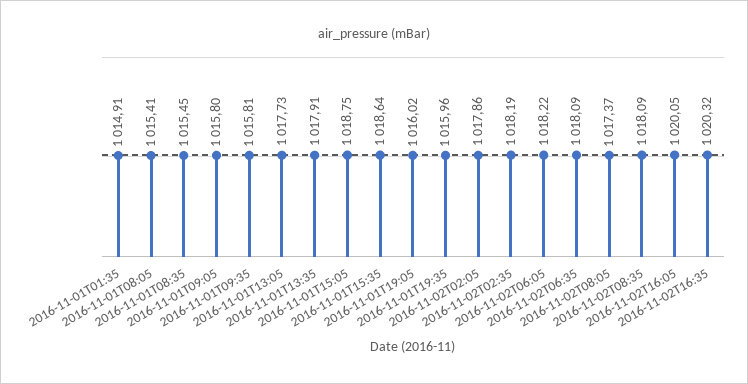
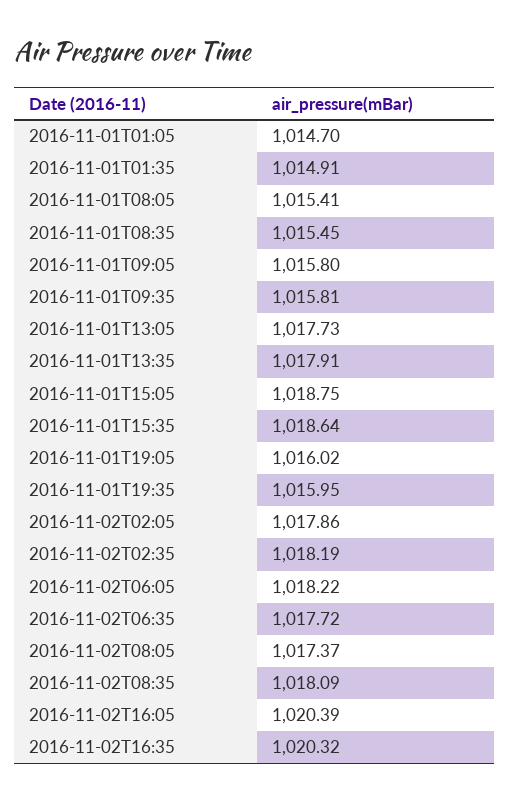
  {
    "2016-11-01T01:35": 1014.91,
    "2016-11-01T08:05": 1015.41,
    "2016-11-01T08:35": 1015.45,
    "2016-11-01T09:05": 1015.8,
    "2016-11-01T09:35": 1015.81,
    "2016-11-01T13:05": 1017.73,
    "2016-11-01T13:35": 1017.91,
    "2016-11-01T15:05": 1018.75,
    "2016-11-01T15:35": 1018.64,
    "2016-11-01T19:05": 1016.02,
-   "2016-11-01T19:35": 1015.96,
+   "2016-11-01T19:35": 1015.95,
    "2016-11-02T02:05": 1017.86,
    "2016-11-02T02:35": 1018.19,
    "2016-11-02T06:05": 1018.22,
-   "2016-11-02T06:35": 1018.09,
+   "2016-11-02T06:35": 1017.72,
    "2016-11-02T08:05": 1017.37,
    "2016-11-02T08:35": 1018.09,
-   "2016-11-02T16:05": 1020.05,
+   "2016-11-02T16:05": 1020.39,
-   "2016-11-02T16:35": 1020.32
+   "2016-11-02T16:35": 1020.32,
+   "2016-11-01T01:05": 1014.7
  }

